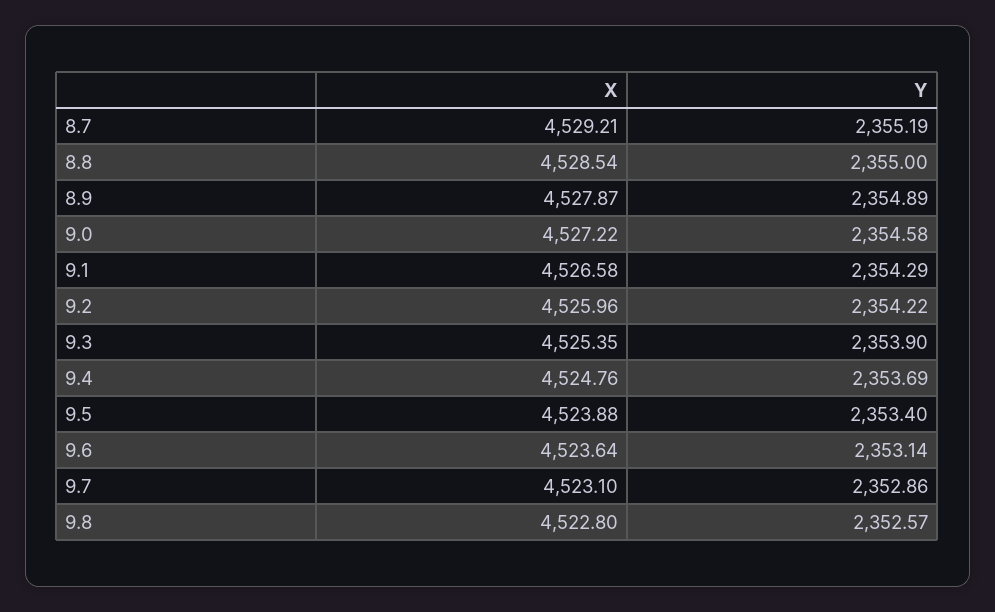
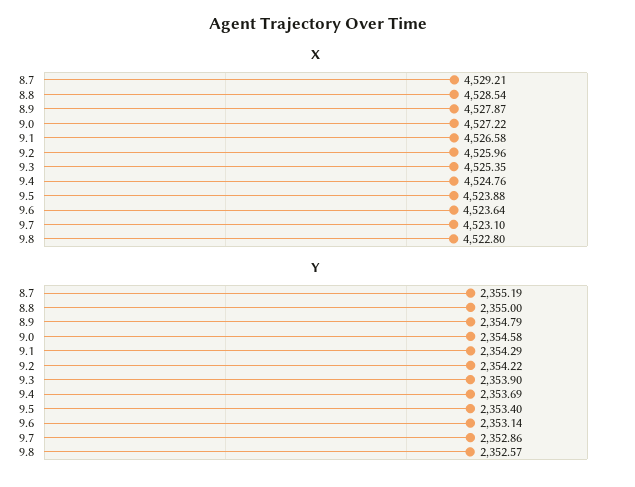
  {
    "X": {
      "8.7": 4529.21,
      "8.8": 4528.54,
      "8.9": 4527.87,
      "9.0": 4527.22,
      "9.1": 4526.58,
      "9.2": 4525.96,
      "9.3": 4525.35,
      "9.4": 4524.76,
      "9.5": 4523.88,
      "9.6": 4523.64,
      "9.7": 4523.1,
      "9.8": 4522.8
    },
    "Y": {
      "8.7": 2355.19,
      "8.8": 2355,
-     "8.9": 2354.89,
+     "8.9": 2354.79,
      "9.0": 2354.58,
      "9.1": 2354.29,
      "9.2": 2354.22,
      "9.3": 2353.9,
      "9.4": 2353.69,
      "9.5": 2353.4,
      "9.6": 2353.14,
      "9.7": 2352.86,
      "9.8": 2352.57
    }
  }

